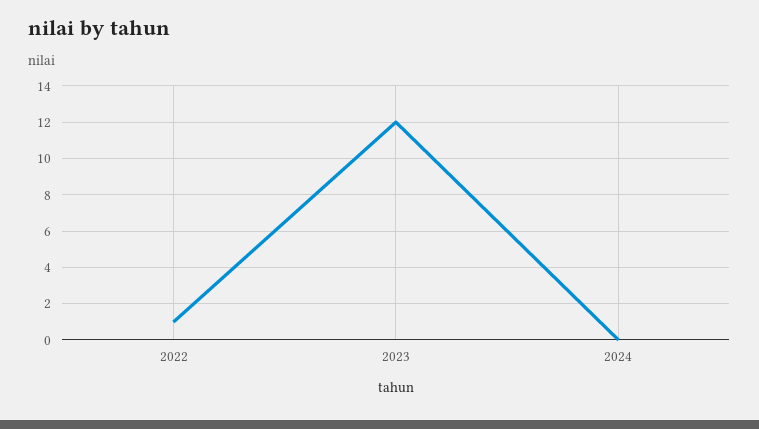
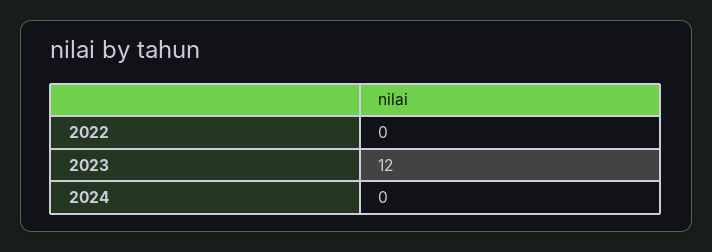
  {
-   "2022": 1,
+   "2022": 0,
    "2023": 12,
    "2024": 0
  }

